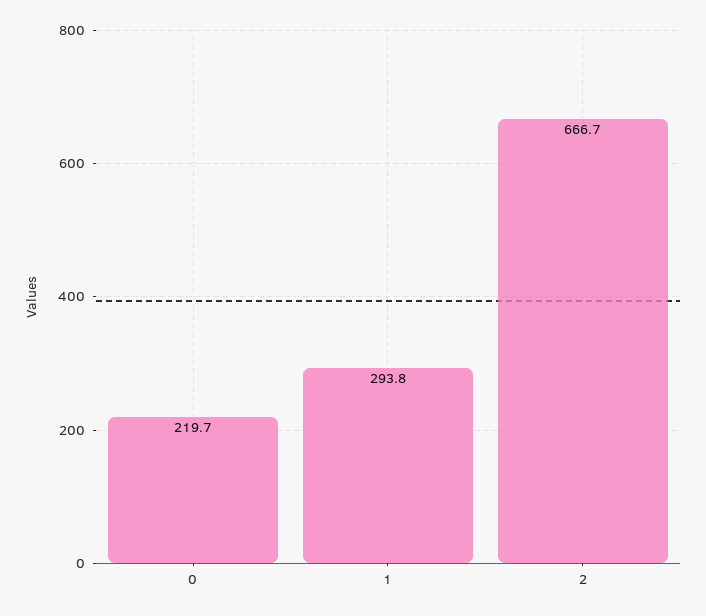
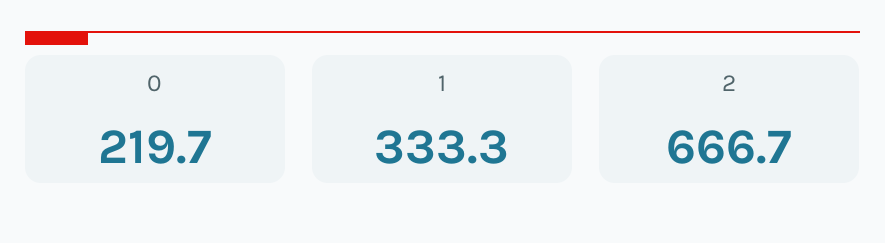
  {
    "0": 219.7,
-   "1": 293.8,
+   "1": 333.3,
    "2": 666.7
  }

